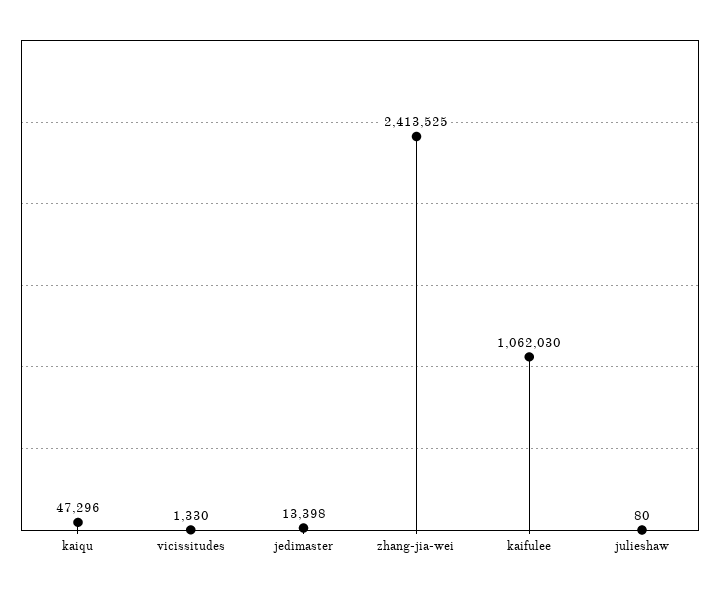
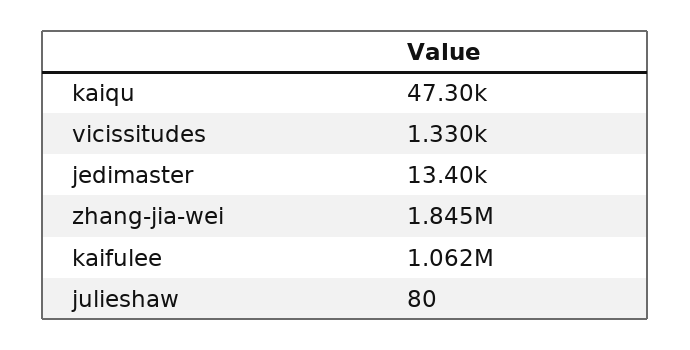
  {
    "kaiqu": 47296,
    "vicissitudes": 1330,
    "jedimaster": 13398,
-   "zhang-jia-wei": 2413525,
+   "zhang-jia-wei": 1845000,
    "kaifulee": 1062030,
    "julieshaw": 80
  }

